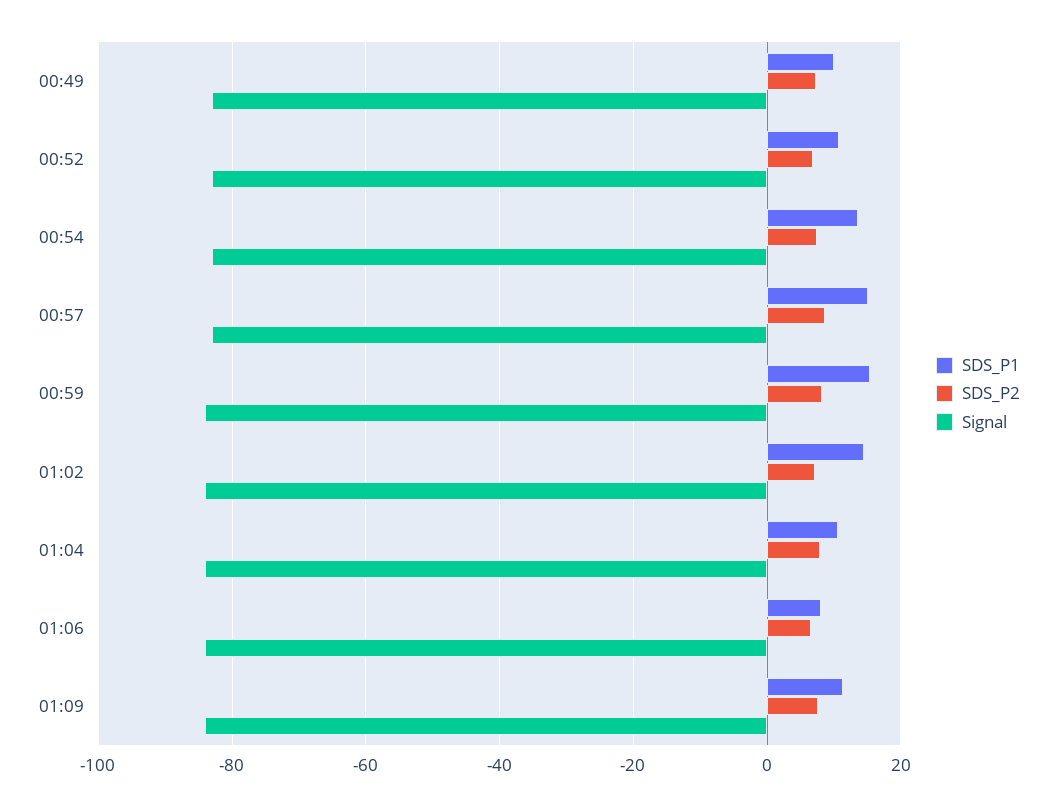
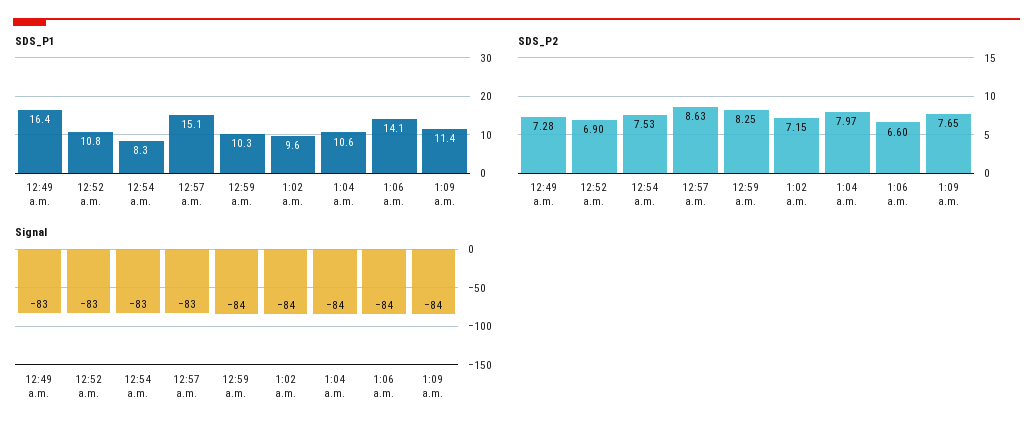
  {
    "SDS_P1": {
-     "00:49": 10,
+     "00:49": 16.4,
      "00:52": 10.8,
-     "00:54": 14,
+     "00:54": 8.3,
      "00:57": 15.1,
-     "00:59": 16,
+     "00:59": 10.3,
-     "01:02": 14,
+     "01:02": 9.6,
      "01:04": 10.6,
-     "01:06": 8,
+     "01:06": 14.1,
      "01:09": 11.4
    },
    "SDS_P2": {
      "00:49": 7.28,
      "00:52": 6.9,
      "00:54": 7.53,
      "00:57": 8.63,
      "00:59": 8.25,
      "01:02": 7.15,
      "01:04": 7.97,
      "01:06": 6.6,
      "01:09": 7.65
    },
    "Signal": {
      "00:49": -83,
      "00:52": -83,
      "00:54": -83,
      "00:57": -83,
      "00:59": -84,
      "01:02": -84,
      "01:04": -84,
      "01:06": -84,
      "01:09": -84
    }
  }

